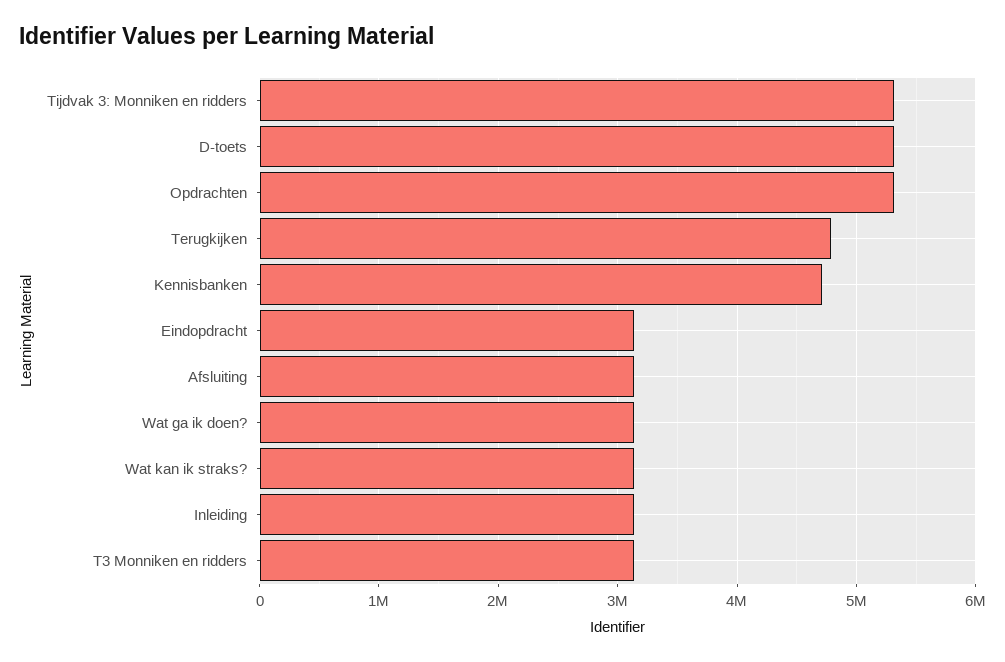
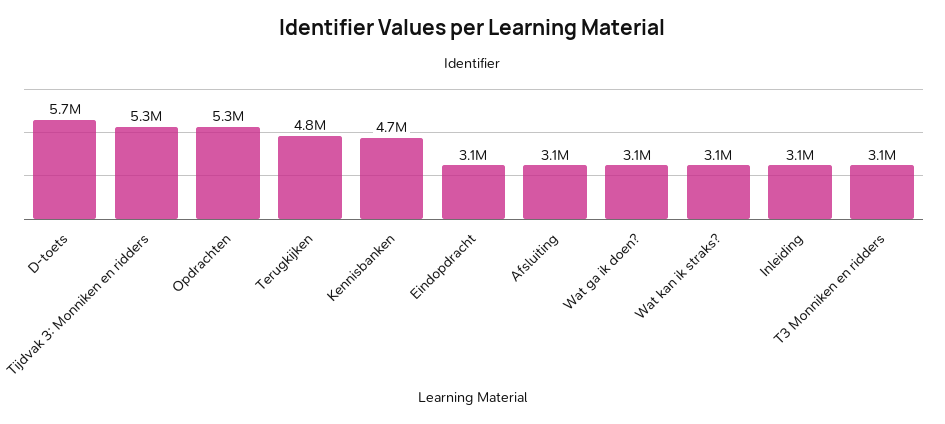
  {
    "Tijdvak 3: Monniken en ridders": 5300000,
-   "D-toets": 5300000,
+   "D-toets": 5700000,
    "Opdrachten": 5300000,
    "Terugkijken": 4800000,
    "Kennisbanken": 4700000,
    "Eindopdracht": 3100000,
    "Afsluiting": 3100000,
    "Wat ga ik doen?": 3100000,
    "Wat kan ik straks?": 3100000,
    "Inleiding": 3100000,
    "T3 Monniken en ridders": 3100000
  }

